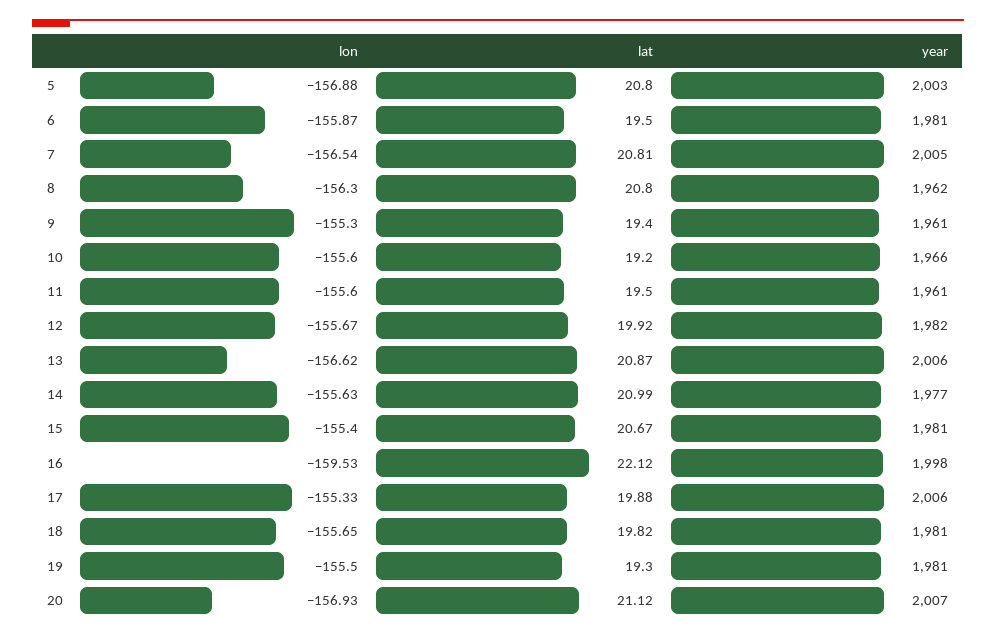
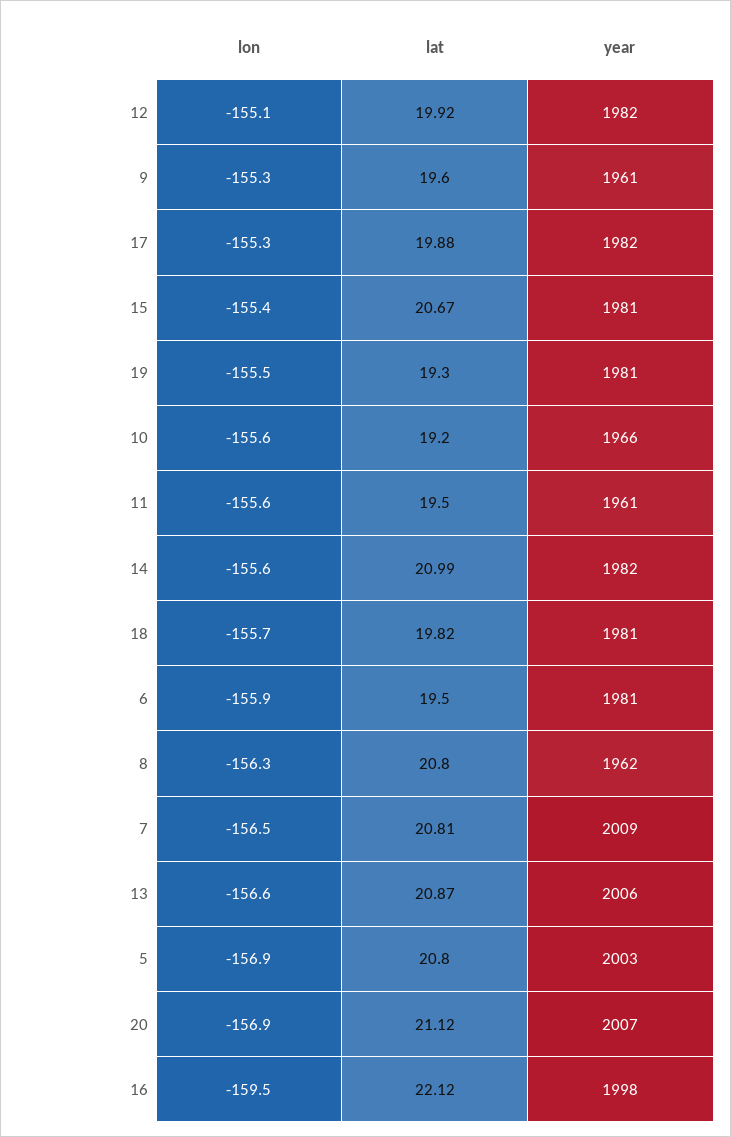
  {
    "lon": {
      "5": -156.88,
      "6": -155.87,
      "7": -156.54,
      "8": -156.3,
      "9": -155.3,
      "10": -155.6,
      "11": -155.6,
-     "12": -155.67,
+     "12": -155.1,
      "13": -156.62,
      "14": -155.63,
      "15": -155.4,
      "16": -159.53,
      "17": -155.33,
      "18": -155.65,
      "19": -155.5,
      "20": -156.93
    },
    "lat": {
      "5": 20.8,
      "6": 19.5,
      "7": 20.81,
      "8": 20.8,
-     "9": 19.4,
+     "9": 19.6,
      "10": 19.2,
      "11": 19.5,
      "12": 19.92,
      "13": 20.87,
      "14": 20.99,
      "15": 20.67,
      "16": 22.12,
      "17": 19.88,
      "18": 19.82,
      "19": 19.3,
      "20": 21.12
    },
    "year": {
      "5": 2003,
      "6": 1981,
-     "7": 2005,
+     "7": 2009,
      "8": 1962,
      "9": 1961,
      "10": 1966,
      "11": 1961,
      "12": 1982,
      "13": 2006,
-     "14": 1977,
+     "14": 1982,
      "15": 1981,
      "16": 1998,
-     "17": 2006,
+     "17": 1982,
      "18": 1981,
      "19": 1981,
      "20": 2007
    }
  }

